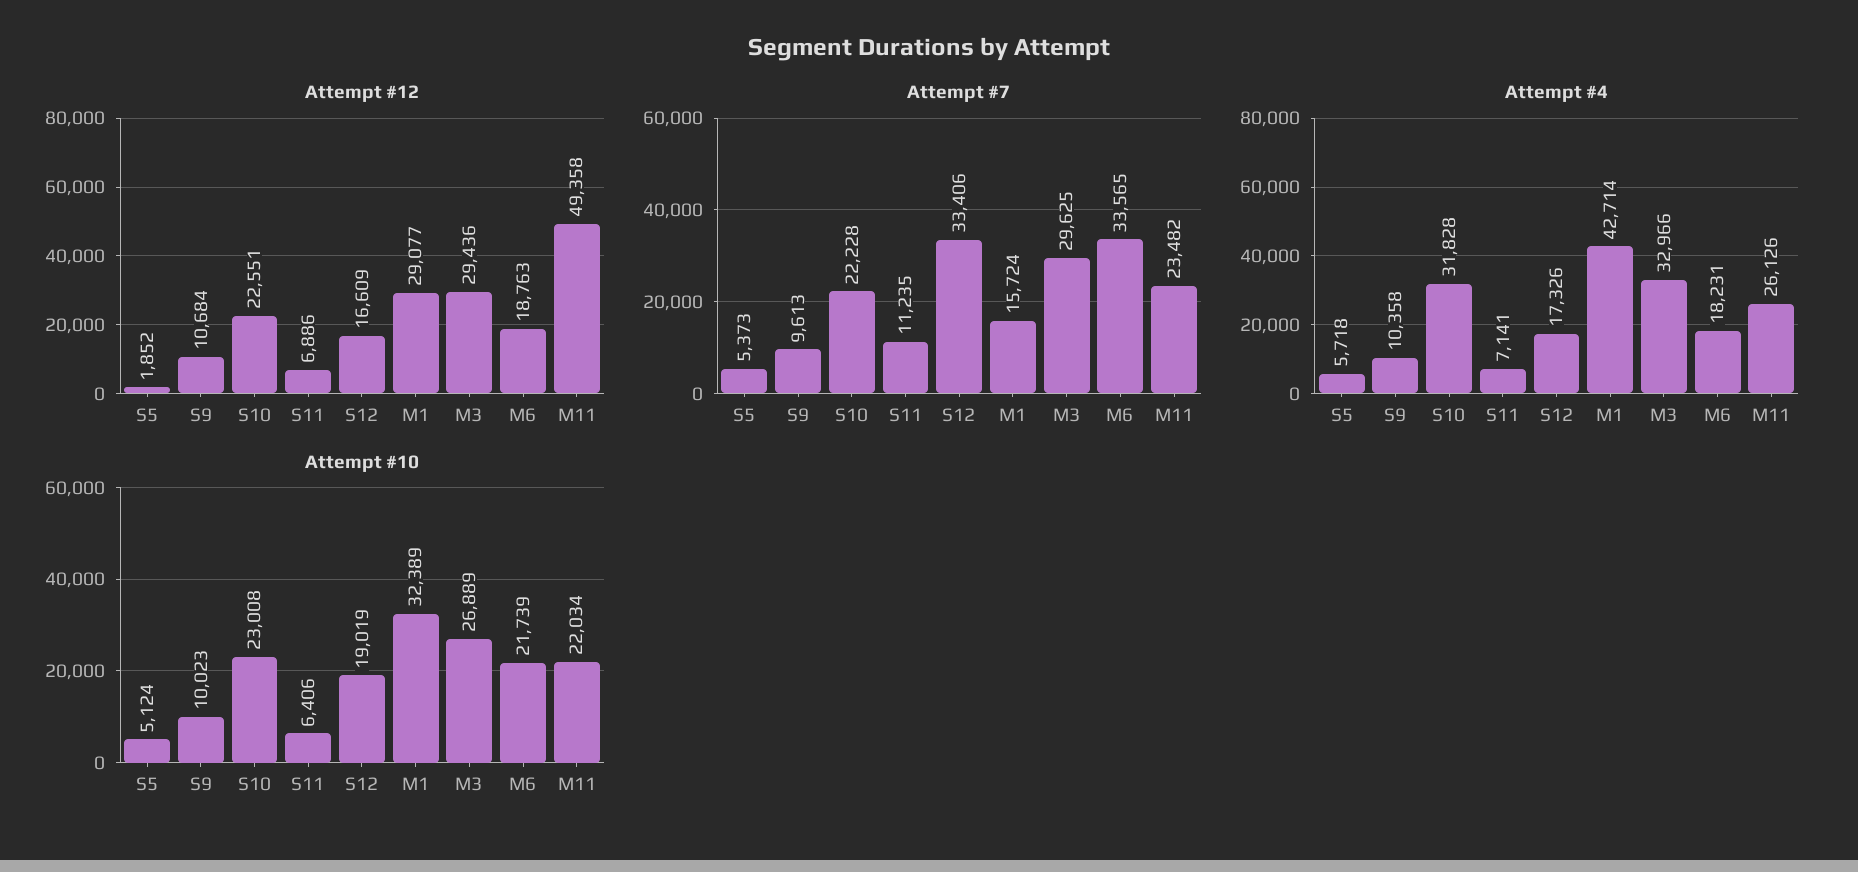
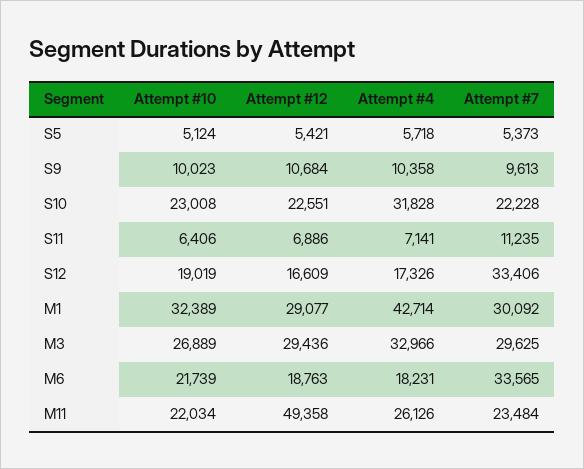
  {
    "Attempt #12": {
-     "S5": 1852,
+     "S5": 5421,
      "S9": 10684,
      "S10": 22551,
      "S11": 6886,
      "S12": 16609,
      "M1": 29077,
      "M3": 29436,
      "M6": 18763,
      "M11": 49358
    },
    "Attempt #7": {
      "S5": 5373,
      "S9": 9613,
      "S10": 22228,
      "S11": 11235,
      "S12": 33406,
-     "M1": 15724,
+     "M1": 30092,
      "M3": 29625,
      "M6": 33565,
-     "M11": 23482
+     "M11": 23484
    },
    "Attempt #4": {
      "S5": 5718,
      "S9": 10358,
      "S10": 31828,
      "S11": 7141,
      "S12": 17326,
      "M1": 42714,
      "M3": 32966,
      "M6": 18231,
      "M11": 26126
    },
    "Attempt #10": {
      "S5": 5124,
      "S9": 10023,
      "S10": 23008,
      "S11": 6406,
      "S12": 19019,
      "M1": 32389,
      "M3": 26889,
      "M6": 21739,
      "M11": 22034
    }
  }

